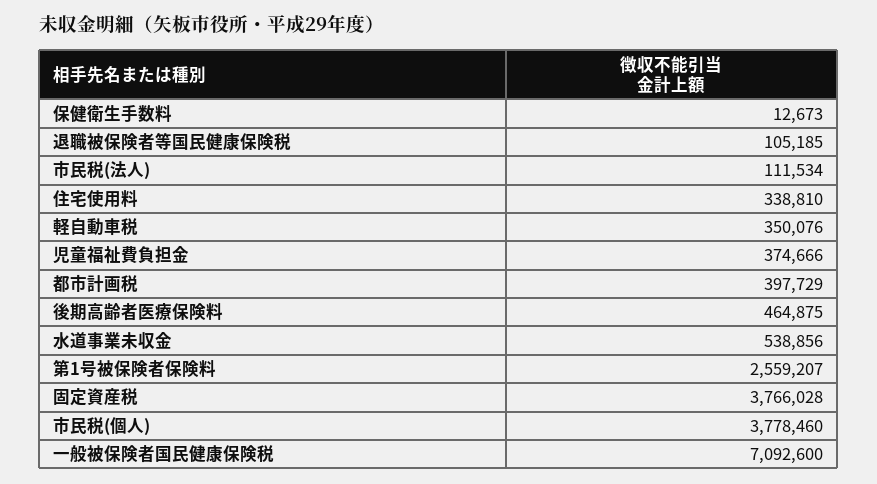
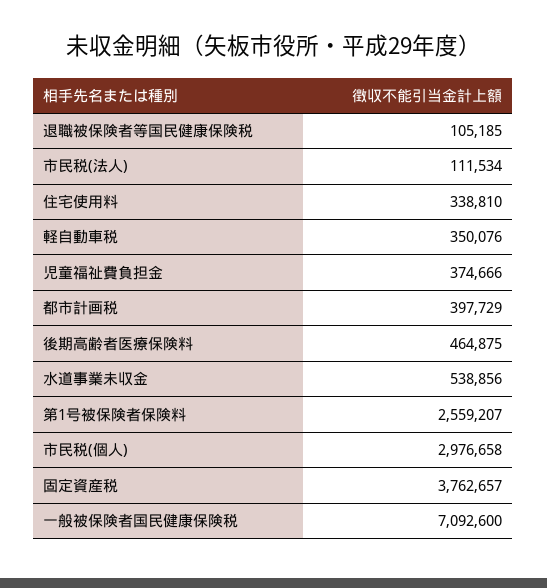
  {
-   "保健衛生手数料": 12673,
    "退職被保険者等国民健康保険税": 105185,
    "市民税(法人)": 111534,
    "住宅使用料": 338810,
    "軽自動車税": 350076,
    "児童福祉費負担金": 374666,
    "都市計画税": 397729,
    "後期高齢者医療保険料": 464875,
    "水道事業未収金": 538856,
    "第1号被保険者保険料": 2559207,
-   "固定資産税": 3766028,
+   "固定資産税": 3762657,
-   "市民税(個人)": 3778460,
+   "市民税(個人)": 2976658,
    "一般被保険者国民健康保険税": 7092600
  }

